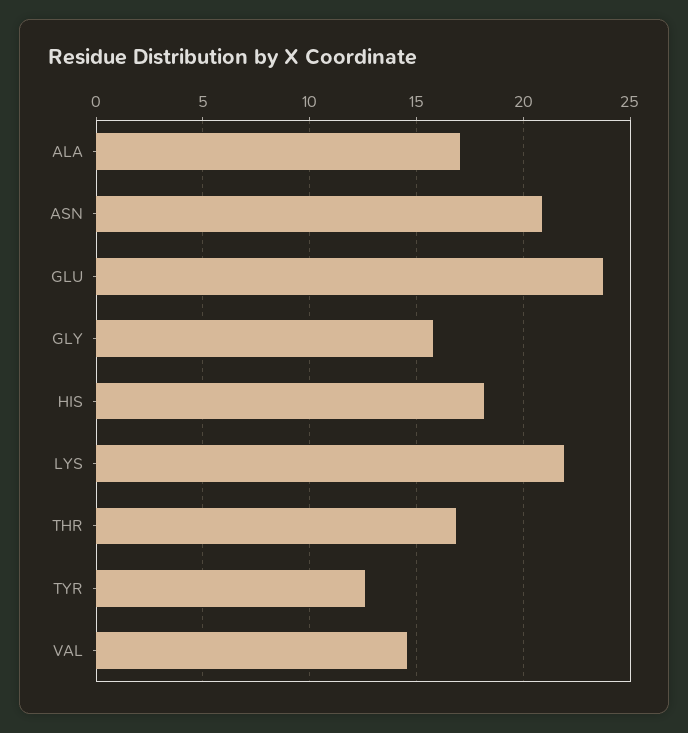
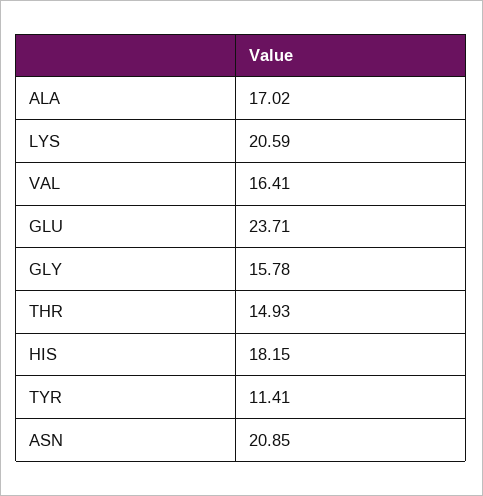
  {
    "ALA": 17.02,
    "ASN": 20.85,
    "GLU": 23.71,
    "GLY": 15.78,
    "HIS": 18.15,
-   "LYS": 22,
+   "LYS": 20.59,
-   "THR": 17,
+   "THR": 14.93,
-   "TYR": 12.5,
+   "TYR": 11.41,
-   "VAL": 14.5
+   "VAL": 16.41
  }

